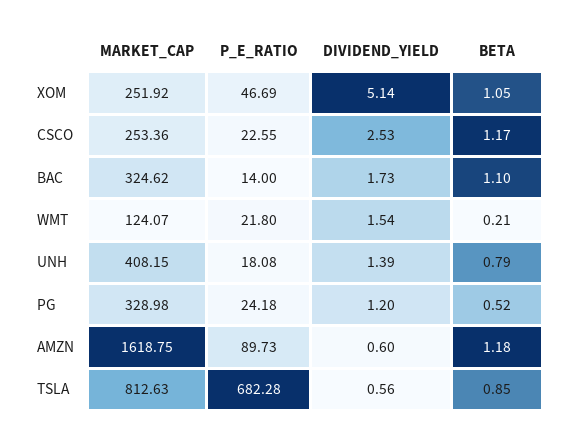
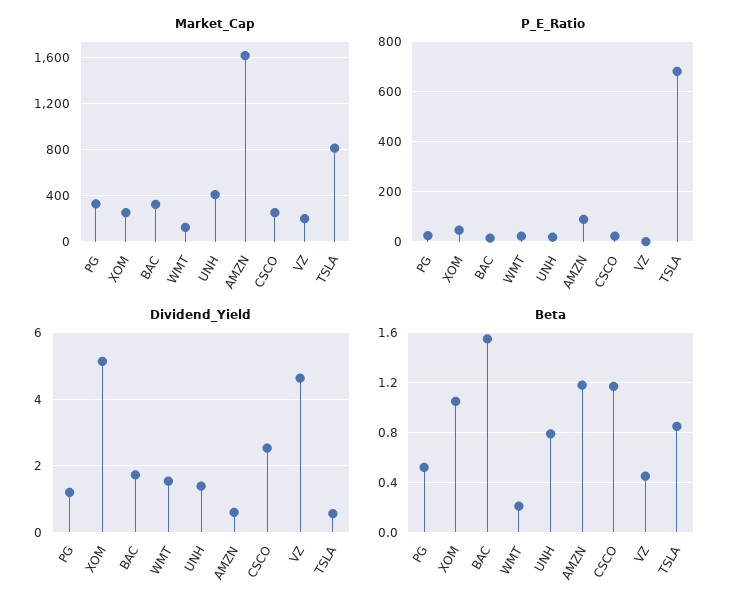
  {
    "MARKET_CAP": {
      "XOM": 251.92,
      "CSCO": 253.36,
      "BAC": 324.62,
      "WMT": 124.07,
      "UNH": 408.15,
      "PG": 328.98,
      "AMZN": 1618.75,
-     "TSLA": 812.63
+     "TSLA": 812.63,
+     "VZ": 200
    },
    "P_E_RATIO": {
      "XOM": 46.69,
      "CSCO": 22.55,
      "BAC": 14,
      "WMT": 21.8,
      "UNH": 18.08,
      "PG": 24.18,
      "AMZN": 89.73,
-     "TSLA": 682.28
+     "TSLA": 682.28,
+     "VZ": 0
    },
    "DIVIDEND_YIELD": {
      "XOM": 5.14,
      "CSCO": 2.53,
      "BAC": 1.73,
      "WMT": 1.54,
      "UNH": 1.39,
      "PG": 1.2,
      "AMZN": 0.6,
-     "TSLA": 0.56
+     "TSLA": 0.56,
+     "VZ": 4.6
    },
    "BETA": {
      "XOM": 1.05,
      "CSCO": 1.17,
-     "BAC": 1.1,
+     "BAC": 1.55,
      "WMT": 0.21,
      "UNH": 0.79,
      "PG": 0.52,
      "AMZN": 1.18,
-     "TSLA": 0.85
+     "TSLA": 0.85,
+     "VZ": 0.45
    }
  }

